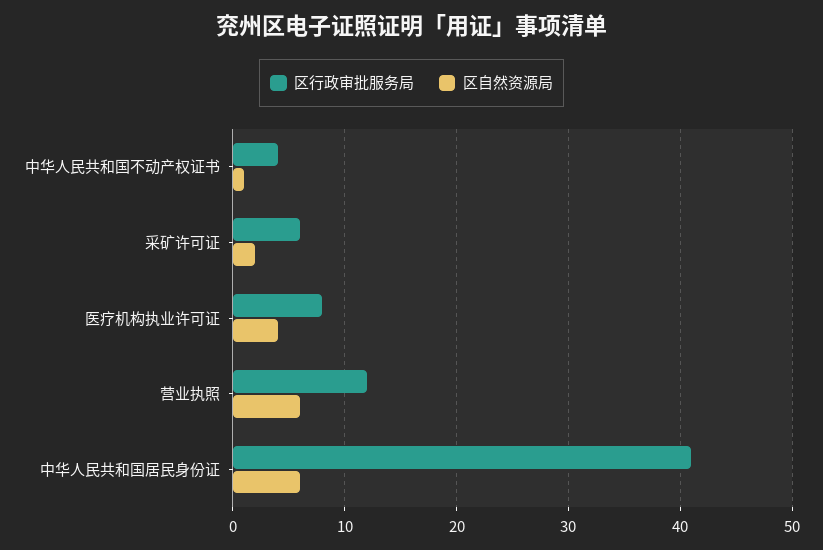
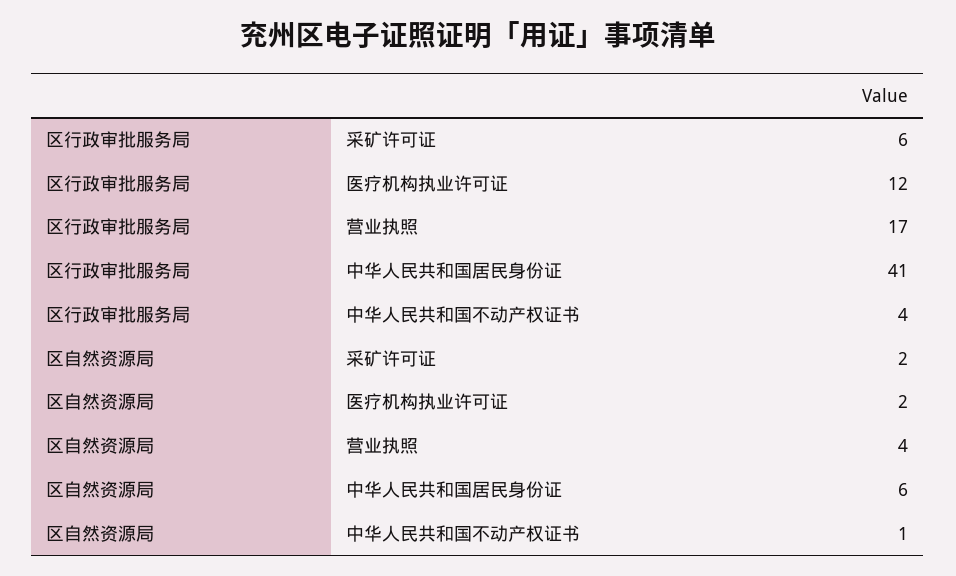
  {
    "区行政审批服务局": {
      "中华人民共和国不动产权证书": 4,
      "采矿许可证": 6,
-     "医疗机构执业许可证": 8,
+     "医疗机构执业许可证": 12,
-     "营业执照": 12,
+     "营业执照": 17,
      "中华人民共和国居民身份证": 41
    },
    "区自然资源局": {
      "中华人民共和国不动产权证书": 1,
      "采矿许可证": 2,
-     "医疗机构执业许可证": 4,
+     "医疗机构执业许可证": 2,
-     "营业执照": 6,
+     "营业执照": 4,
      "中华人民共和国居民身份证": 6
    }
  }

